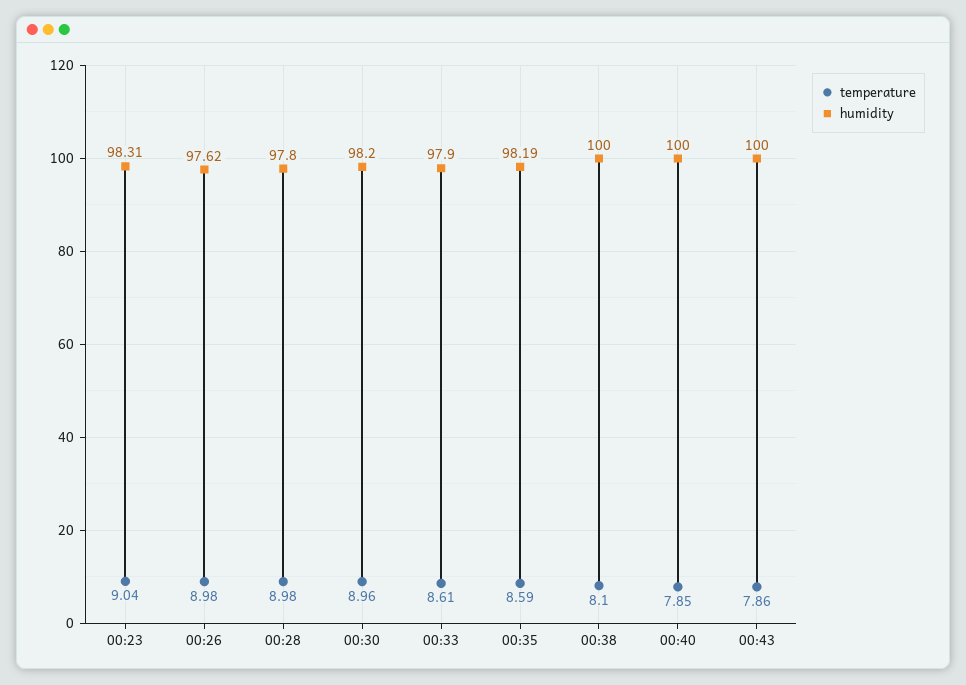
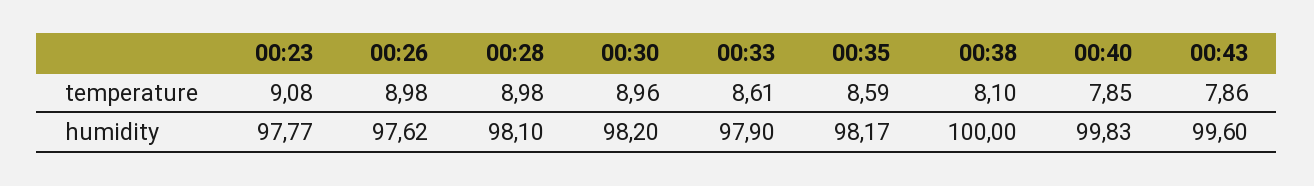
  {
    "temperature": {
-     "00:23": 9.04,
+     "00:23": 9.08,
      "00:26": 8.98,
      "00:28": 8.98,
      "00:30": 8.96,
      "00:33": 8.61,
      "00:35": 8.59,
      "00:38": 8.1,
      "00:40": 7.85,
      "00:43": 7.86
    },
    "humidity": {
-     "00:23": 98.31,
+     "00:23": 97.77,
      "00:26": 97.62,
-     "00:28": 97.8,
+     "00:28": 98.1,
      "00:30": 98.2,
      "00:33": 97.9,
-     "00:35": 98.19,
+     "00:35": 98.17,
      "00:38": 100,
-     "00:40": 100,
+     "00:40": 99.83,
-     "00:43": 100
+     "00:43": 99.6
    }
  }

